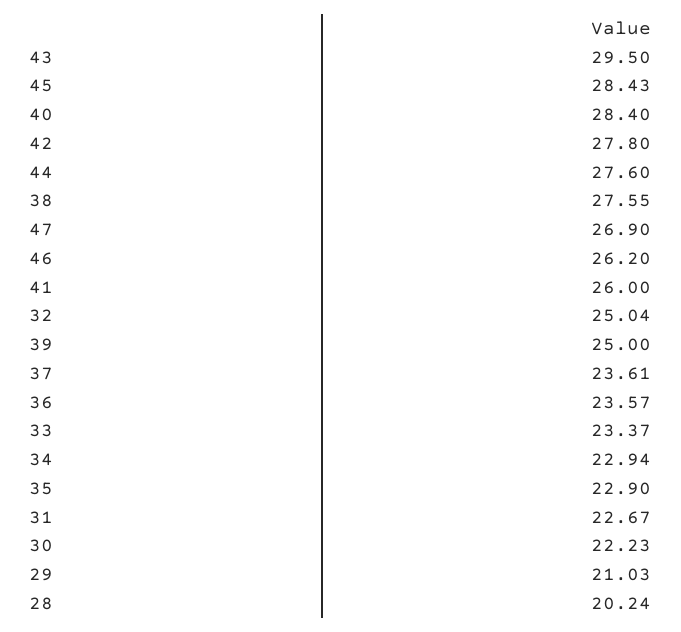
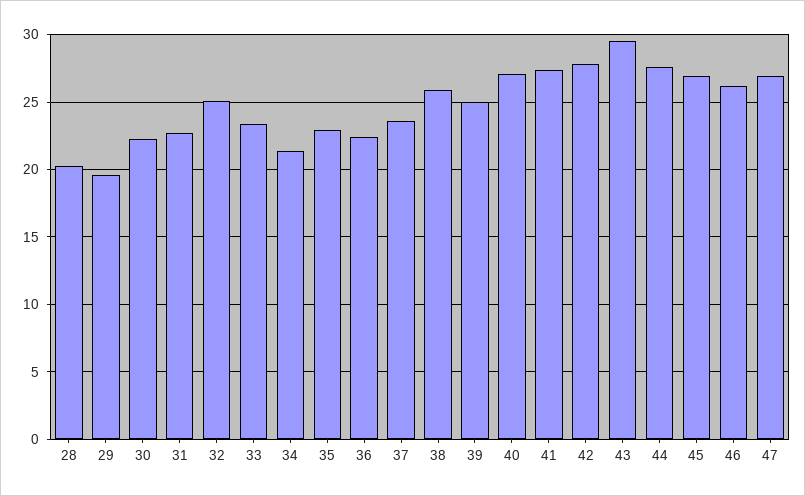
  {
    "43": 29.5,
-   "45": 28.43,
+   "45": 27,
-   "40": 28.4,
+   "40": 27,
    "42": 27.8,
    "44": 27.6,
-   "38": 27.55,
+   "38": 26,
    "47": 26.9,
    "46": 26.2,
-   "41": 26,
+   "41": 27.5,
    "32": 25.04,
    "39": 25,
    "37": 23.61,
-   "36": 23.57,
+   "36": 22.5,
    "33": 23.37,
-   "34": 22.94,
+   "34": 21.5,
    "35": 22.9,
    "31": 22.67,
    "30": 22.23,
-   "29": 21.03,
+   "29": 19.5,
    "28": 20.24
  }

